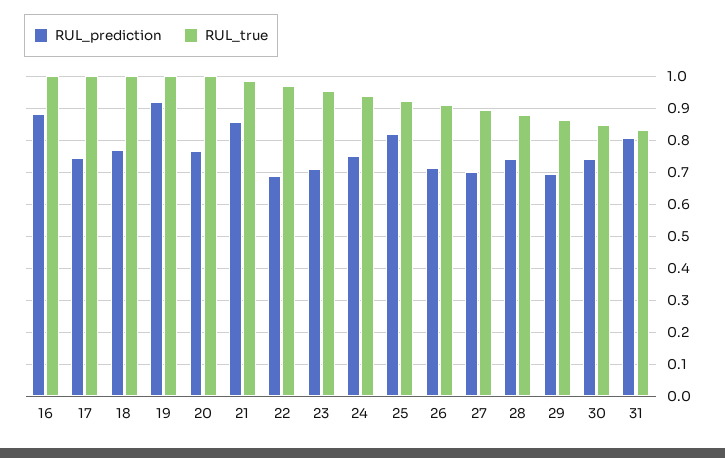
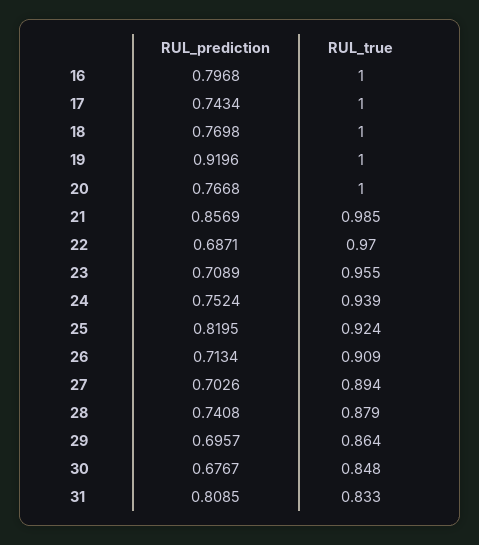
  {
    "RUL_prediction": {
-     "16": 0.88,
+     "16": 0.7968,
      "17": 0.7434,
      "18": 0.7698,
      "19": 0.9196,
      "20": 0.7668,
      "21": 0.8569,
      "22": 0.6871,
      "23": 0.7089,
      "24": 0.7524,
      "25": 0.8195,
      "26": 0.7134,
      "27": 0.7026,
      "28": 0.7408,
      "29": 0.6957,
-     "30": 0.74,
+     "30": 0.6767,
      "31": 0.8085
    },
    "RUL_true": {
      "16": 1,
      "17": 1,
      "18": 1,
      "19": 1,
      "20": 1,
      "21": 0.985,
      "22": 0.97,
      "23": 0.955,
      "24": 0.939,
      "25": 0.924,
      "26": 0.909,
      "27": 0.894,
      "28": 0.879,
      "29": 0.864,
      "30": 0.848,
      "31": 0.833
    }
  }

